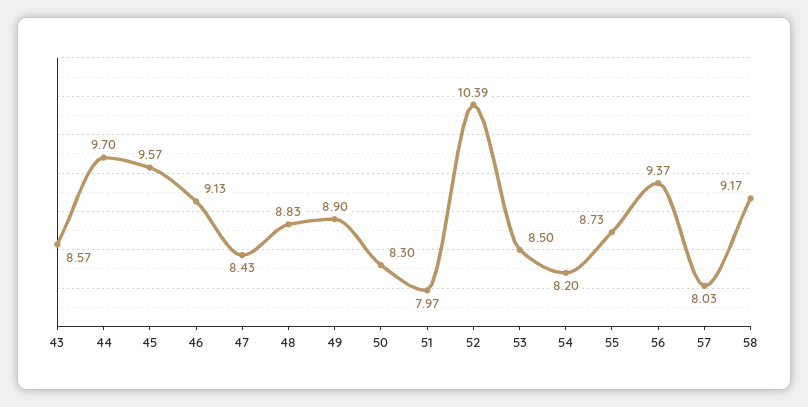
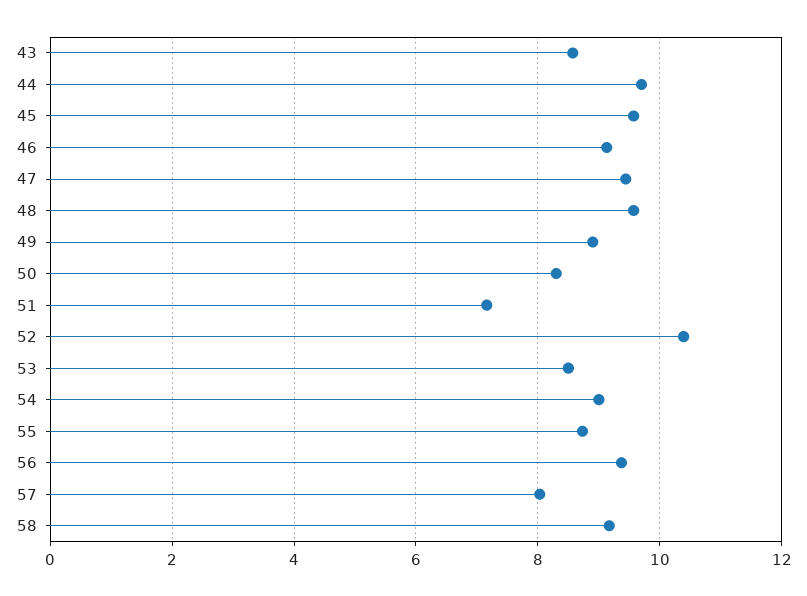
  {
    "43": 8.57,
    "44": 9.7,
    "45": 9.57,
    "46": 9.13,
-   "47": 8.43,
+   "47": 9.4,
-   "48": 8.83,
+   "48": 9.6,
    "49": 8.9,
    "50": 8.3,
-   "51": 7.97,
+   "51": 7.2,
    "52": 10.39,
    "53": 8.5,
-   "54": 8.2,
+   "54": 9,
    "55": 8.73,
    "56": 9.37,
    "57": 8.03,
    "58": 9.17
  }

